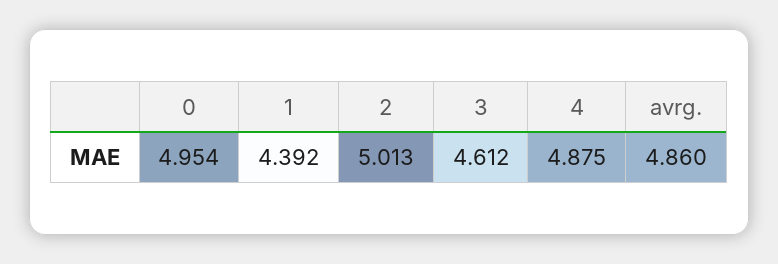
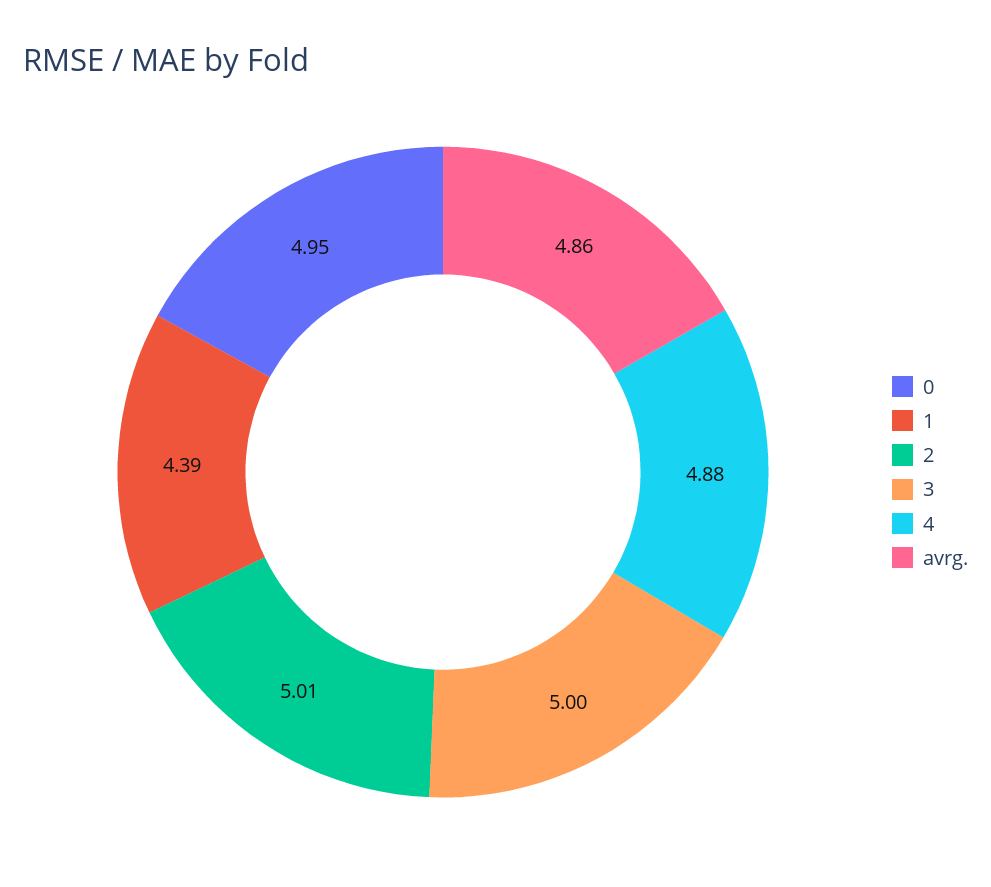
  {
    "0": 4.954,
    "1": 4.392,
    "2": 5.013,
-   "3": 4.612,
+   "3": 5,
    "4": 4.875,
    "avrg.": 4.86
  }

